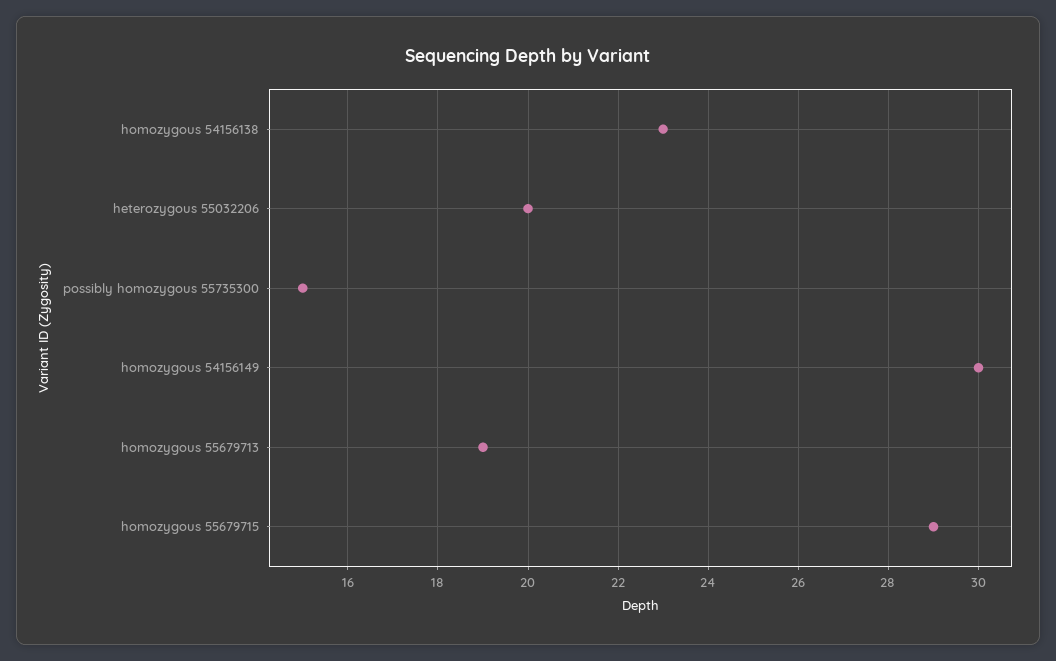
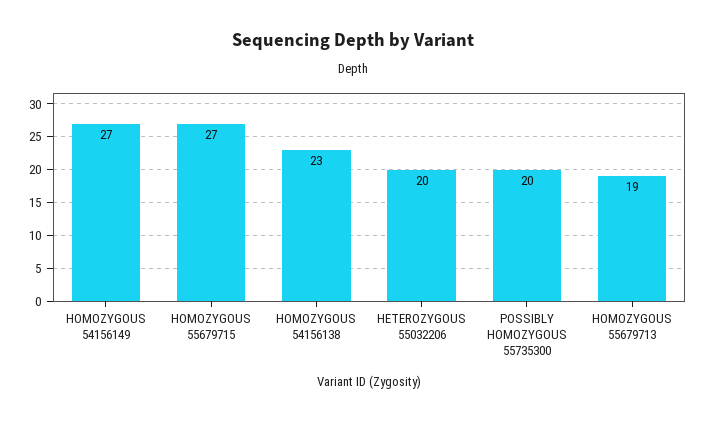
  {
    "homozygous 54156138": 23,
    "heterozygous 55032206": 20,
-   "possibly homozygous 55735300": 15,
+   "possibly homozygous 55735300": 20,
-   "homozygous 54156149": 30,
+   "homozygous 54156149": 27,
    "homozygous 55679713": 19,
-   "homozygous 55679715": 29
+   "homozygous 55679715": 27
  }

